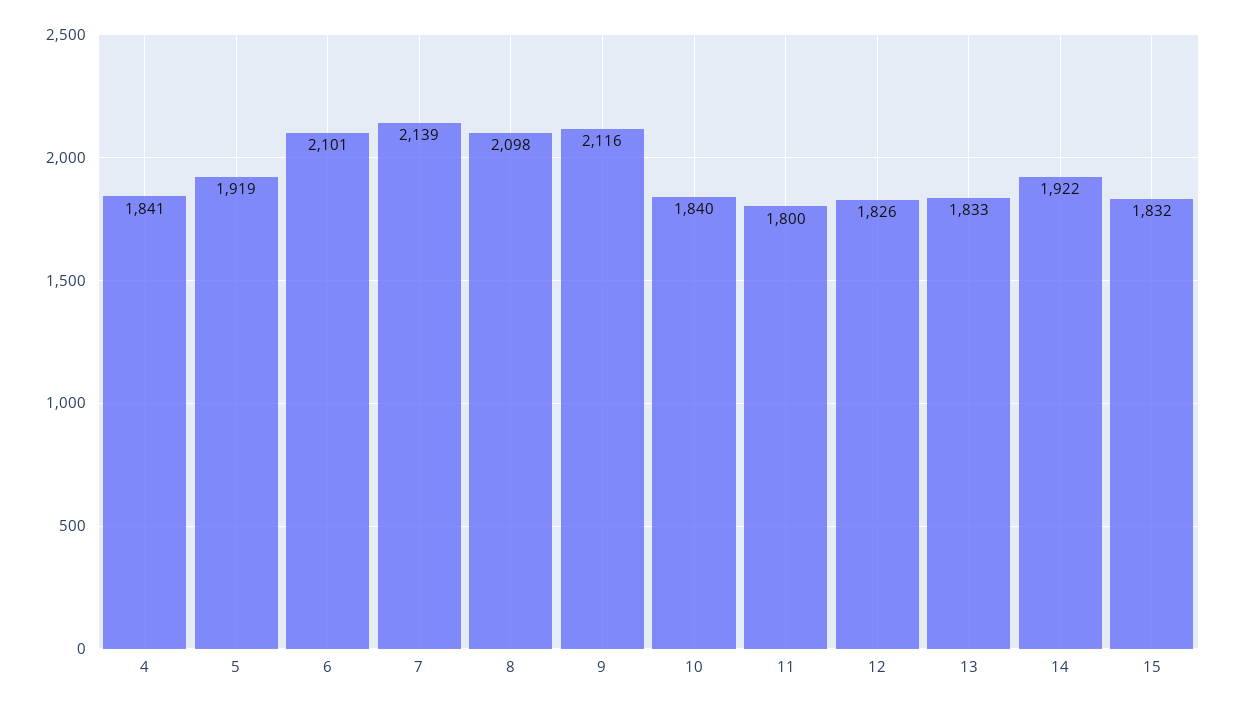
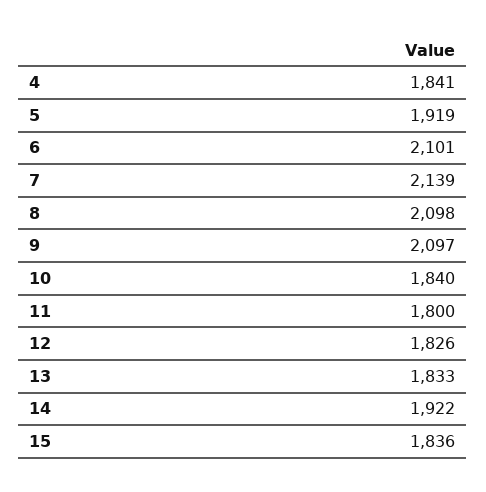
  {
    "4": 1841,
    "5": 1919,
    "6": 2101,
    "7": 2139,
    "8": 2098,
-   "9": 2116,
+   "9": 2097,
    "10": 1840,
    "11": 1800,
    "12": 1826,
    "13": 1833,
    "14": 1922,
-   "15": 1832
+   "15": 1836
  }

